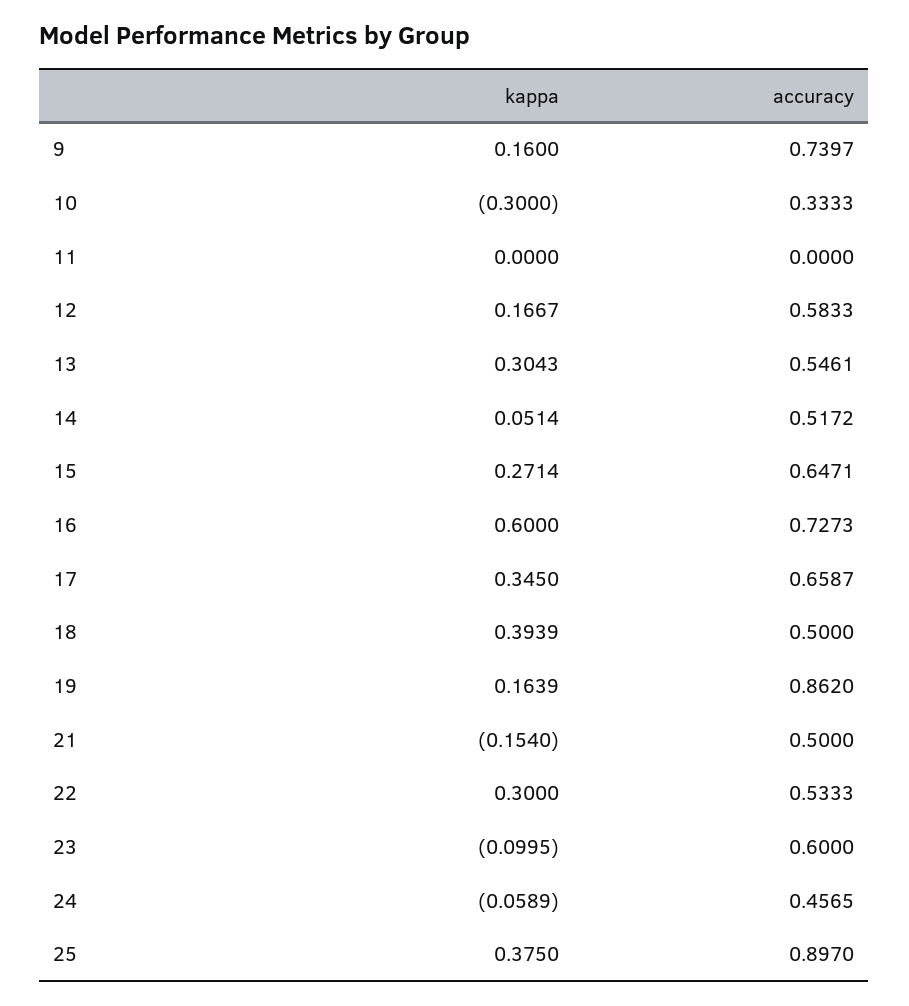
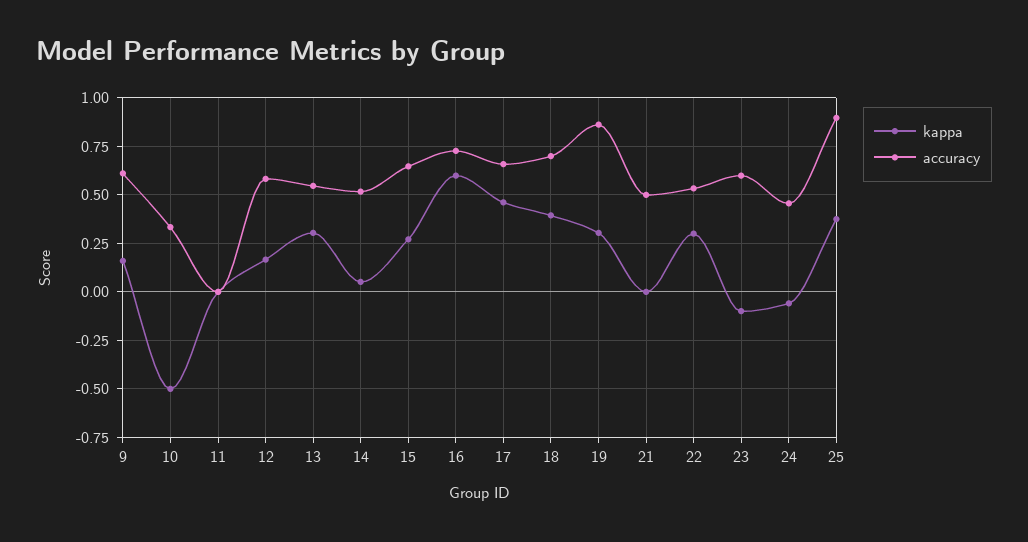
  {
    "kappa": {
      "9": 0.16,
-     "10": -0.3,
+     "10": -0.5,
      "11": 0,
      "12": 0.1667,
      "13": 0.3043,
      "14": 0.0514,
      "15": 0.2714,
      "16": 0.6,
-     "17": 0.345,
+     "17": 0.45,
      "18": 0.3939,
-     "19": 0.1639,
+     "19": 0.3,
-     "21": -0.154,
+     "21": 0,
      "22": 0.3,
      "23": -0.0995,
      "24": -0.0589,
      "25": 0.375
    },
    "accuracy": {
-     "9": 0.7397,
+     "9": 0.6,
      "10": 0.3333,
      "11": 0,
      "12": 0.5833,
      "13": 0.5461,
      "14": 0.5172,
      "15": 0.6471,
      "16": 0.7273,
      "17": 0.6587,
-     "18": 0.5,
+     "18": 0.7,
      "19": 0.862,
      "21": 0.5,
      "22": 0.5333,
      "23": 0.6,
      "24": 0.4565,
      "25": 0.897
    }
  }

